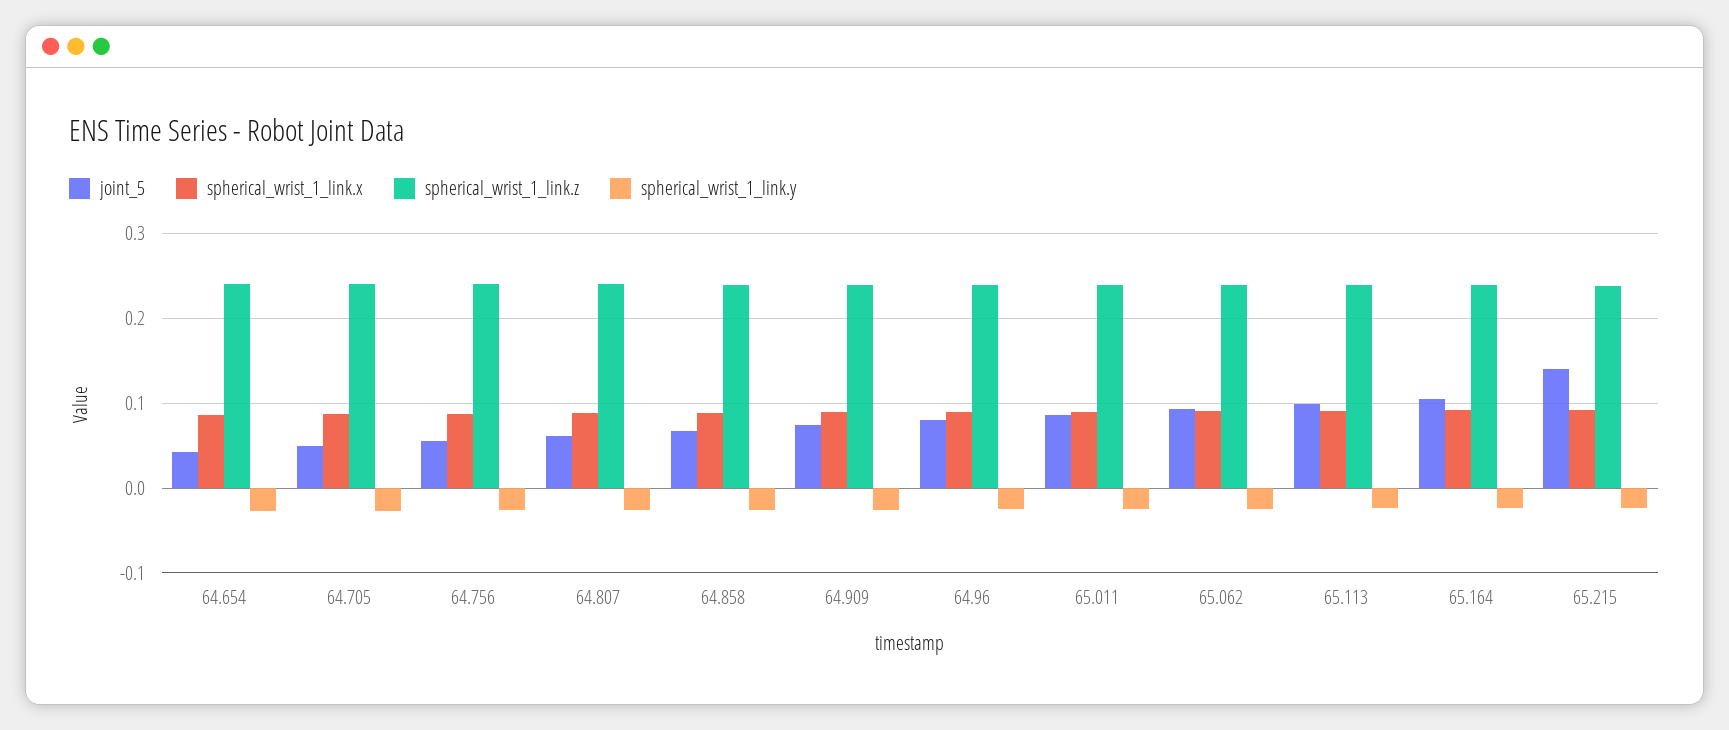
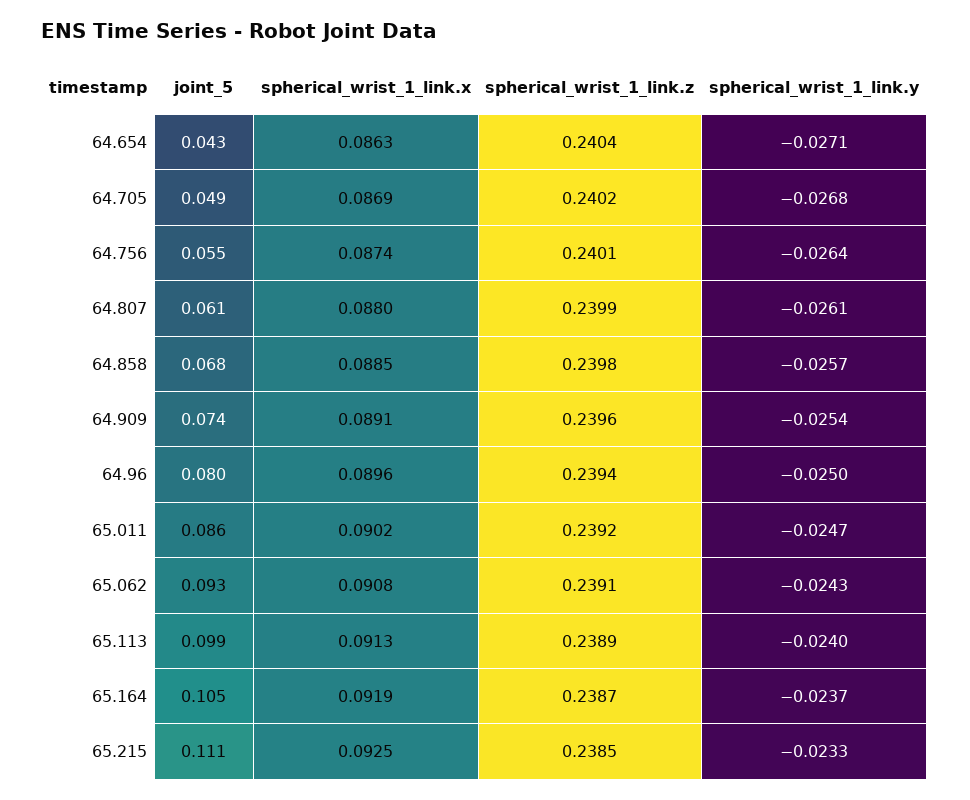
  {
    "joint_5": {
      "64.654": 0.043,
      "64.705": 0.049,
      "64.756": 0.055,
      "64.807": 0.061,
      "64.858": 0.068,
      "64.909": 0.074,
      "64.96": 0.08,
      "65.011": 0.086,
      "65.062": 0.093,
      "65.113": 0.099,
      "65.164": 0.105,
-     "65.215": 0.14
+     "65.215": 0.111
    },
    "spherical_wrist_1_link.x": {
      "64.654": 0.0863,
      "64.705": 0.0869,
      "64.756": 0.0874,
      "64.807": 0.088,
      "64.858": 0.0885,
      "64.909": 0.0891,
      "64.96": 0.0896,
      "65.011": 0.0902,
      "65.062": 0.0908,
      "65.113": 0.0913,
      "65.164": 0.0919,
      "65.215": 0.0925
    },
    "spherical_wrist_1_link.z": {
      "64.654": 0.2404,
      "64.705": 0.2402,
      "64.756": 0.2401,
      "64.807": 0.2399,
      "64.858": 0.2398,
      "64.909": 0.2396,
      "64.96": 0.2394,
      "65.011": 0.2392,
      "65.062": 0.2391,
      "65.113": 0.2389,
      "65.164": 0.2387,
      "65.215": 0.2385
    },
    "spherical_wrist_1_link.y": {
      "64.654": -0.0271,
      "64.705": -0.0268,
      "64.756": -0.0264,
      "64.807": -0.0261,
      "64.858": -0.0257,
      "64.909": -0.0254,
      "64.96": -0.025,
      "65.011": -0.0247,
      "65.062": -0.0243,
      "65.113": -0.024,
      "65.164": -0.0237,
      "65.215": -0.0233
    }
  }

